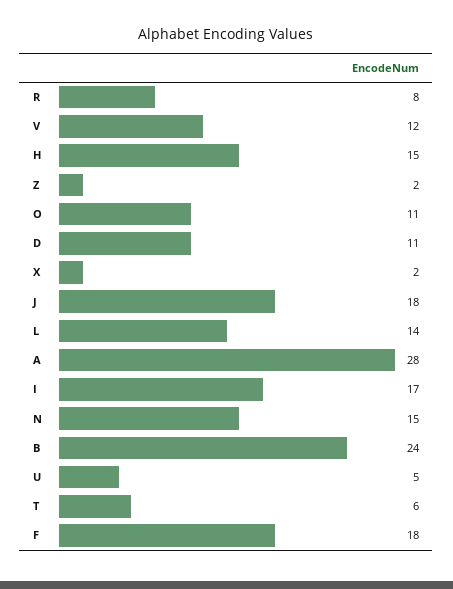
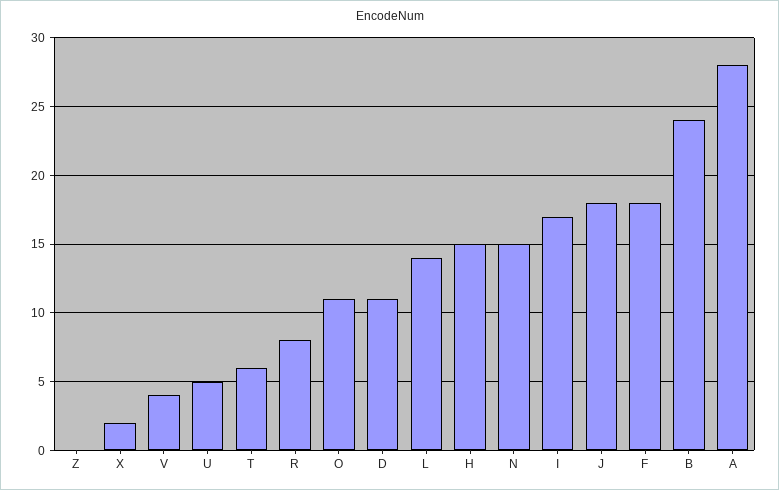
  {
    "R": 8,
-   "V": 12,
+   "V": 4,
    "H": 15,
-   "Z": 2,
+   "Z": 0,
    "O": 11,
    "D": 11,
    "X": 2,
    "J": 18,
    "L": 14,
    "A": 28,
    "I": 17,
    "N": 15,
    "B": 24,
    "U": 5,
    "T": 6,
    "F": 18
  }

